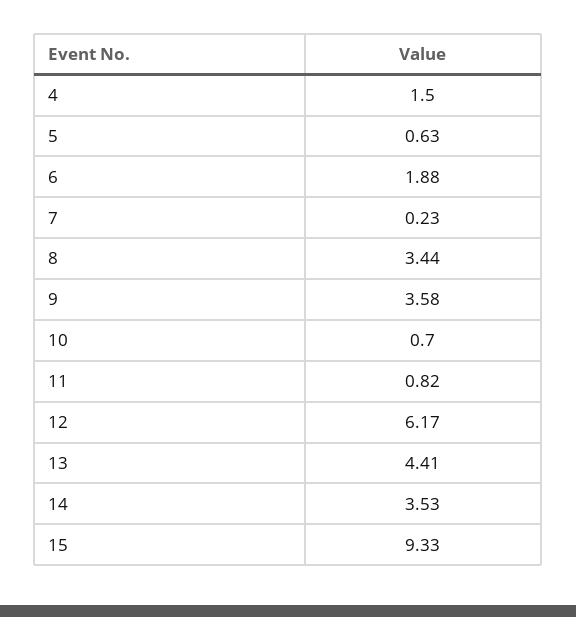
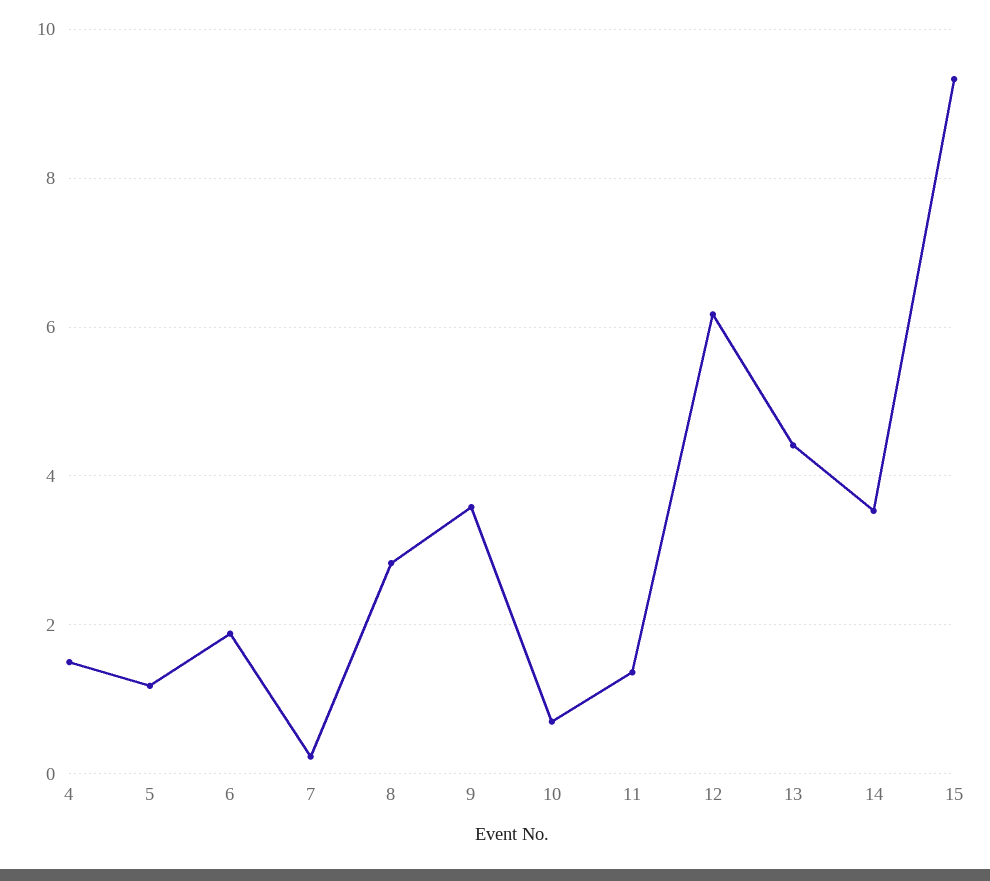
  {
    "4": 1.5,
-   "5": 0.63,
+   "5": 1.2,
    "6": 1.88,
    "7": 0.23,
-   "8": 3.44,
+   "8": 2.8,
    "9": 3.58,
    "10": 0.7,
-   "11": 0.82,
+   "11": 1.4,
    "12": 6.17,
    "13": 4.41,
    "14": 3.53,
    "15": 9.33
  }

